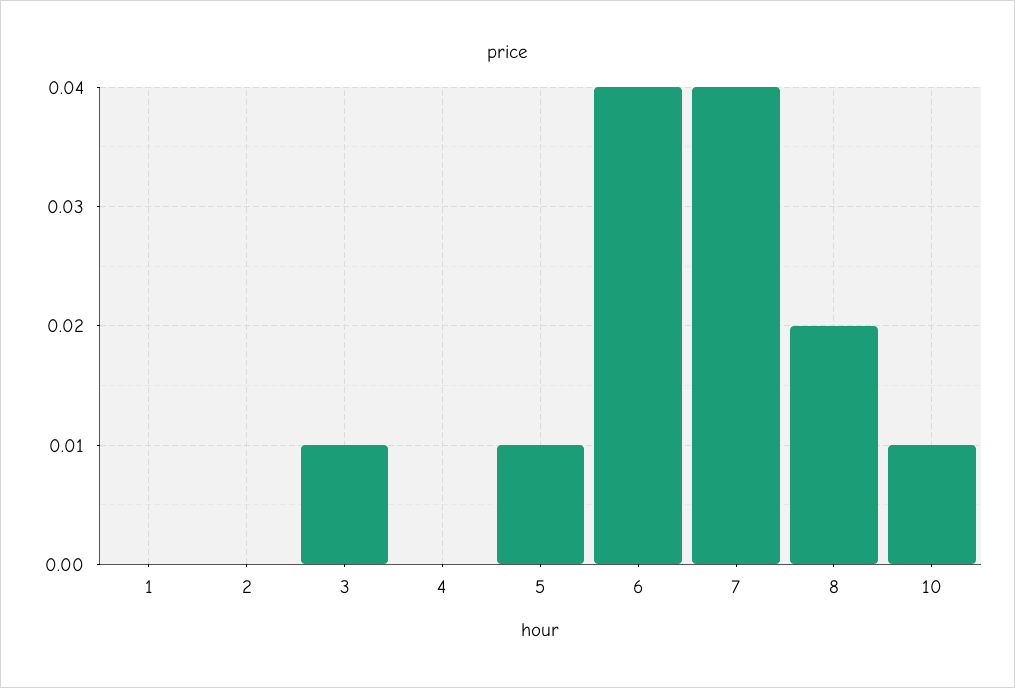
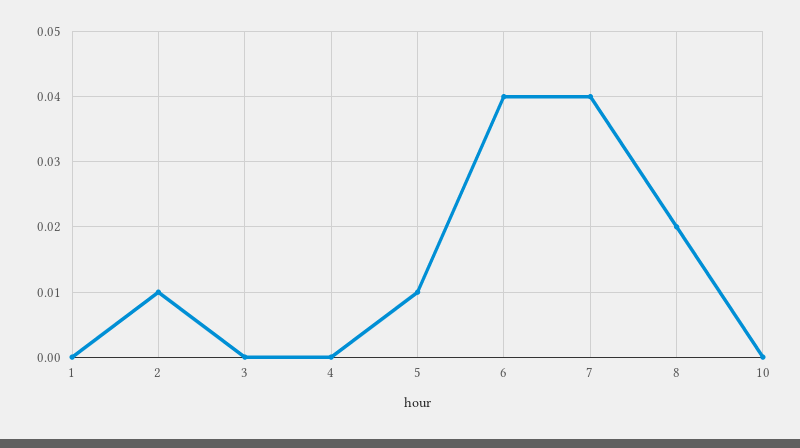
  {
    "1": 0,
-   "2": 0,
+   "2": 0.01,
-   "3": 0.01,
+   "3": 0,
    "4": 0,
    "5": 0.01,
    "6": 0.04,
    "7": 0.04,
    "8": 0.02,
-   "10": 0.01
+   "10": 0
  }

